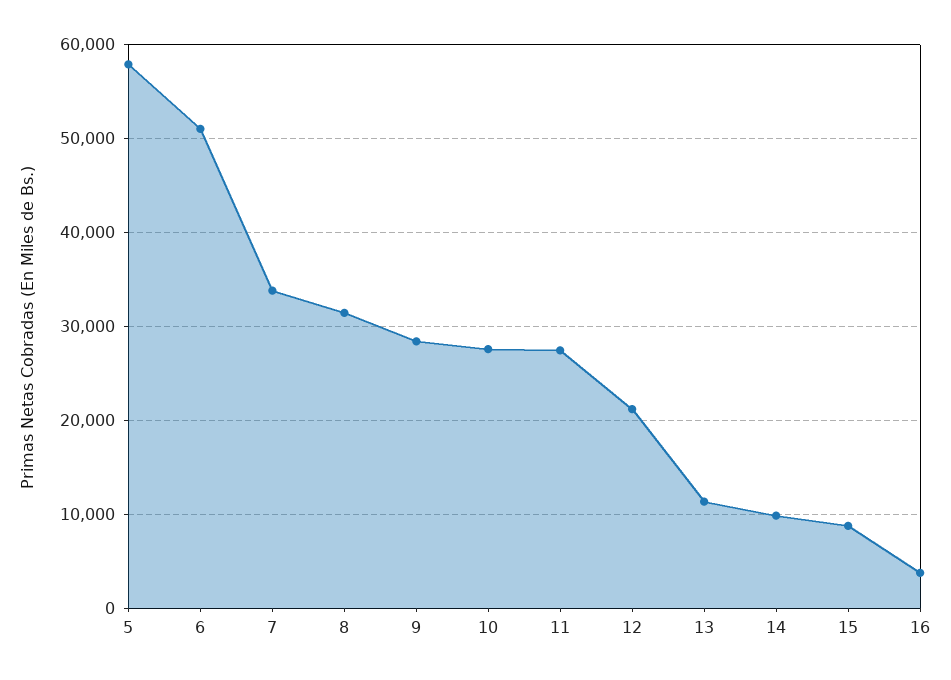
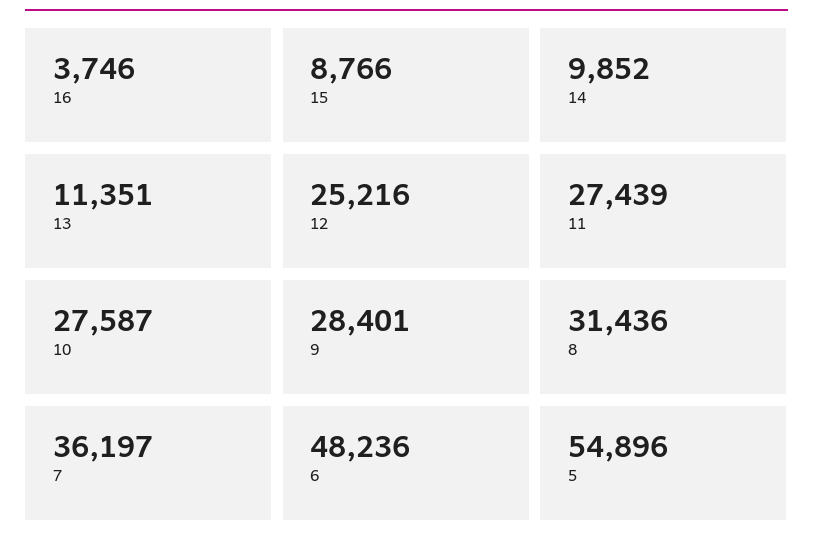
  {
-   "5": 58000,
+   "5": 54896,
-   "6": 51000,
+   "6": 48236,
-   "7": 34000,
+   "7": 36197,
    "8": 31436,
    "9": 28401,
    "10": 27587,
    "11": 27439,
-   "12": 21000,
+   "12": 25216,
    "13": 11351,
    "14": 9852,
    "15": 8766,
    "16": 3746
  }

